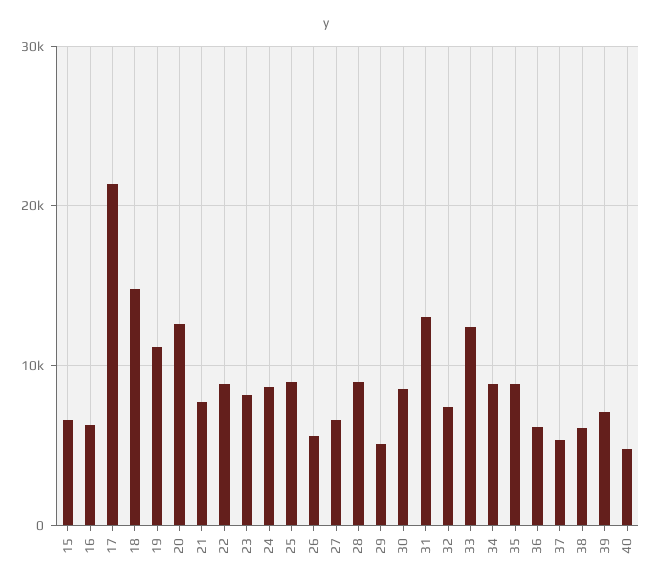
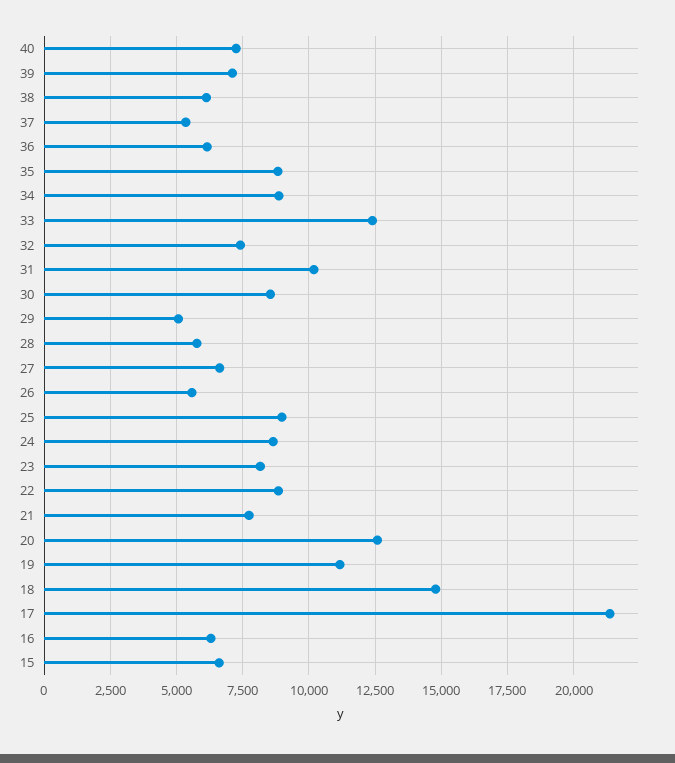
  {
    "15": 6500,
    "16": 6250,
    "17": 21250,
    "18": 14750,
    "19": 11250,
    "20": 12500,
    "21": 7750,
    "22": 8750,
    "23": 8250,
    "24": 8750,
    "25": 9000,
    "26": 5500,
    "27": 6500,
-   "28": 9000,
+   "28": 5750,
    "29": 5000,
    "30": 8500,
-   "31": 13000,
+   "31": 10250,
    "32": 7500,
    "33": 12500,
    "34": 8750,
    "35": 8750,
    "36": 6250,
    "37": 5250,
    "38": 6000,
    "39": 7000,
-   "40": 5000
+   "40": 7250
  }

